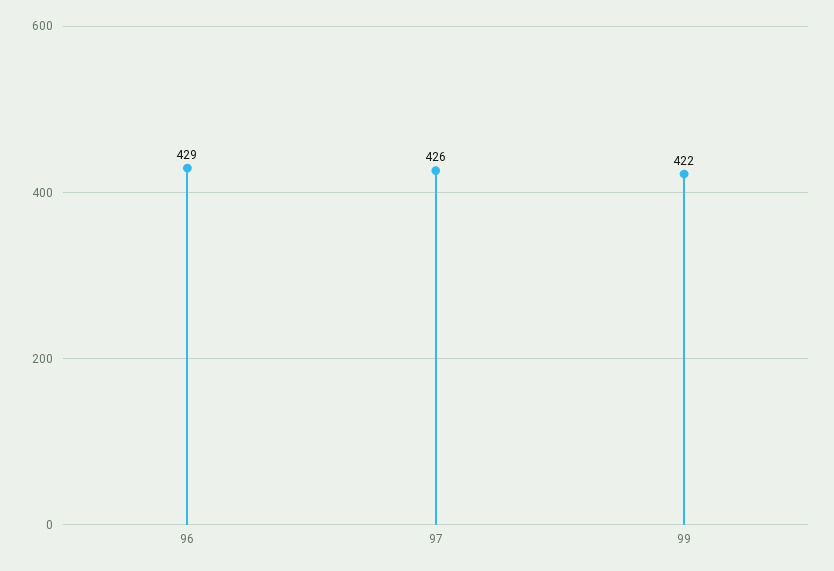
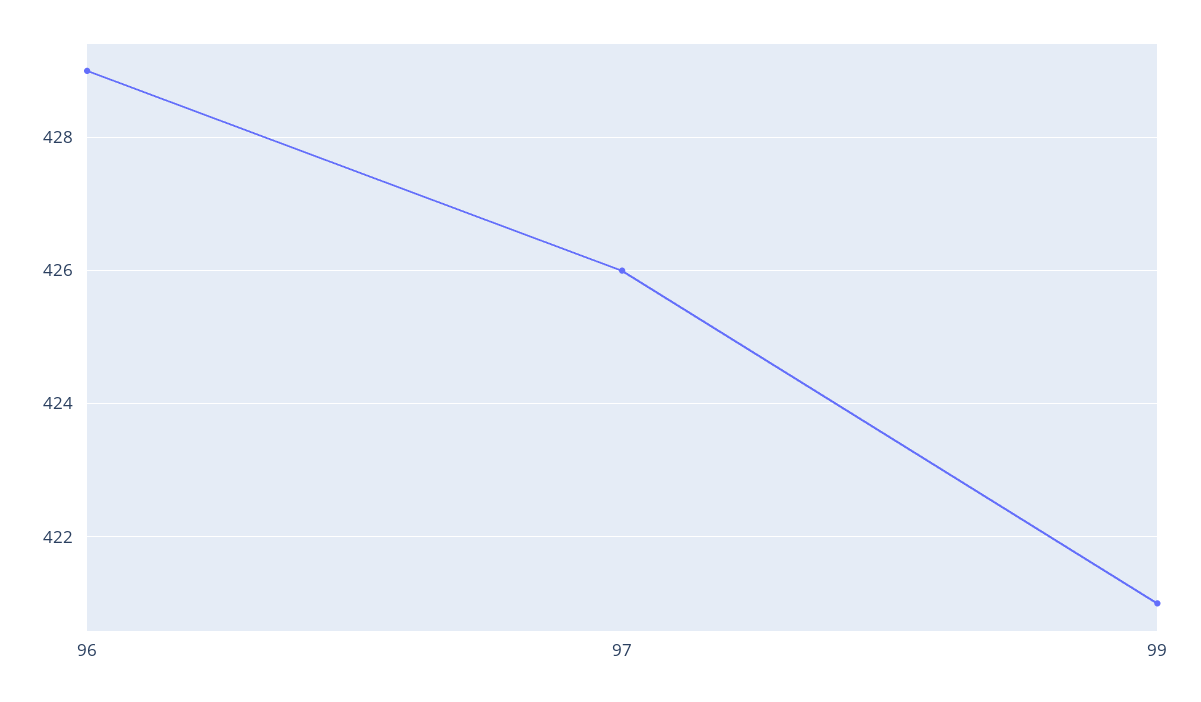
  {
    "96": 429,
    "97": 426,
-   "99": 422
+   "99": 421
  }

